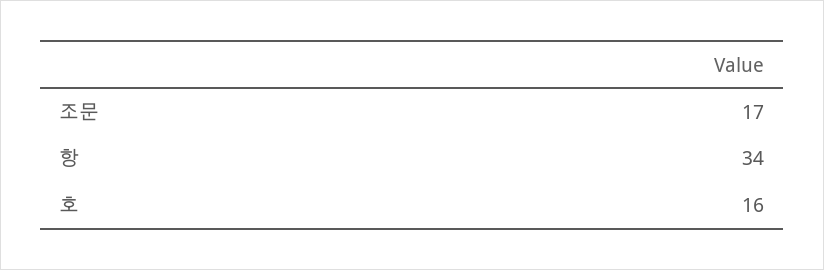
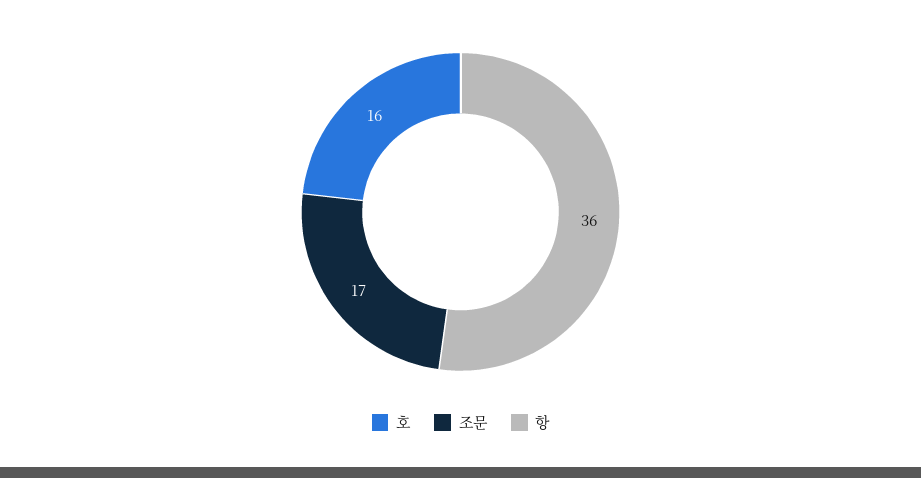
  {
    "조문": 17,
-   "항": 34,
+   "항": 36,
    "호": 16
  }

